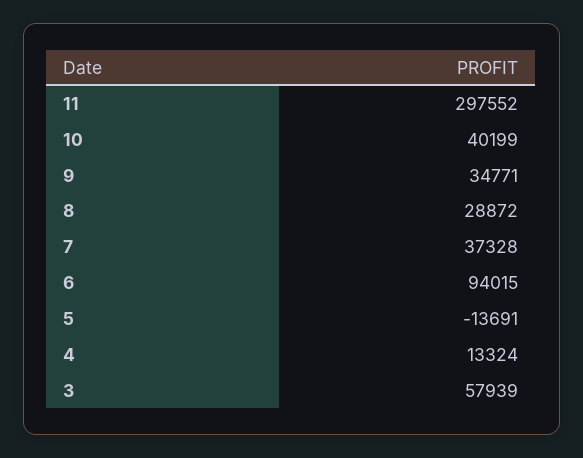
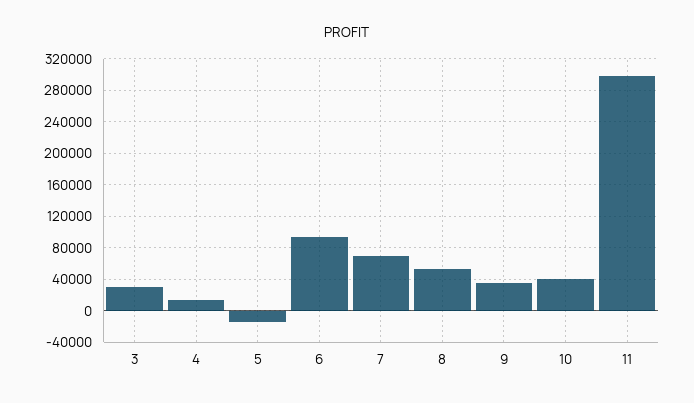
  {
    "11": 297552,
    "10": 40199,
    "9": 34771,
-   "8": 28872,
+   "8": 50000,
-   "7": 37328,
+   "7": 70000,
    "6": 94015,
    "5": -13691,
    "4": 13324,
-   "3": 57939
+   "3": 30000
  }

